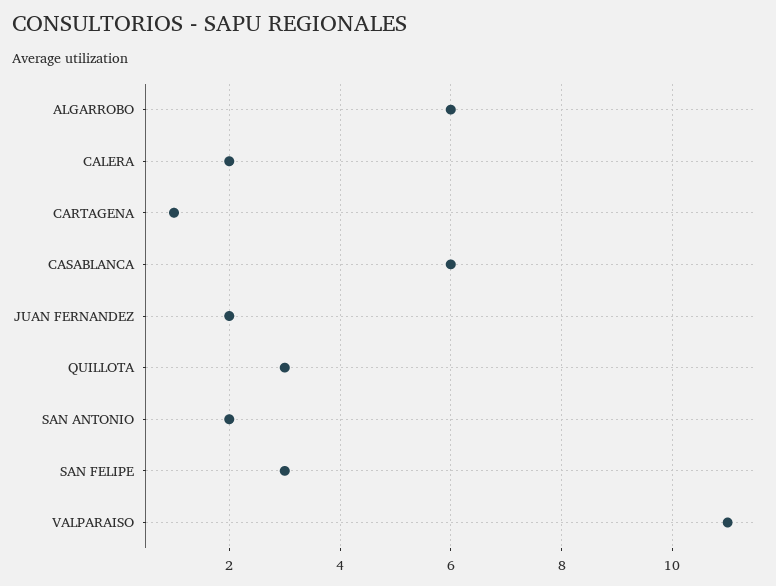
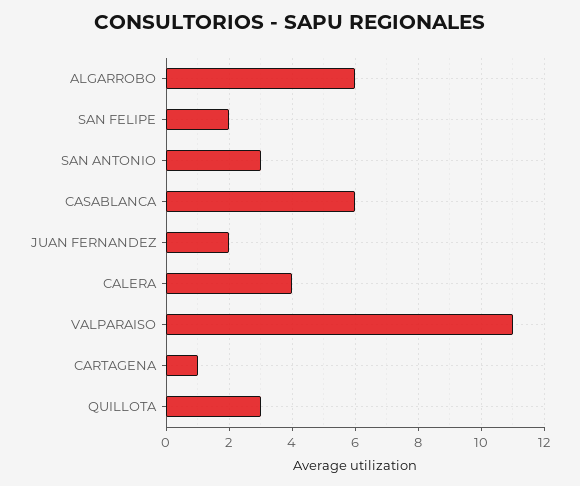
  {
    "ALGARROBO": 6,
-   "CALERA": 2,
+   "CALERA": 4,
    "CARTAGENA": 1,
    "CASABLANCA": 6,
    "JUAN FERNANDEZ": 2,
    "QUILLOTA": 3,
-   "SAN ANTONIO": 2,
+   "SAN ANTONIO": 3,
-   "SAN FELIPE": 3,
+   "SAN FELIPE": 2,
    "VALPARAISO": 11
  }

